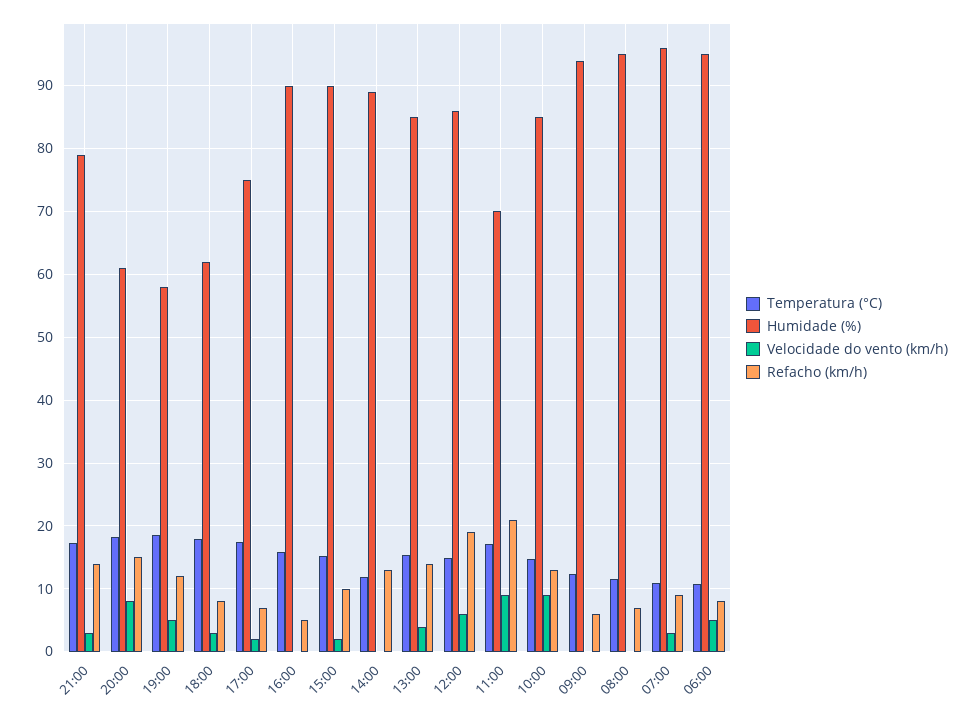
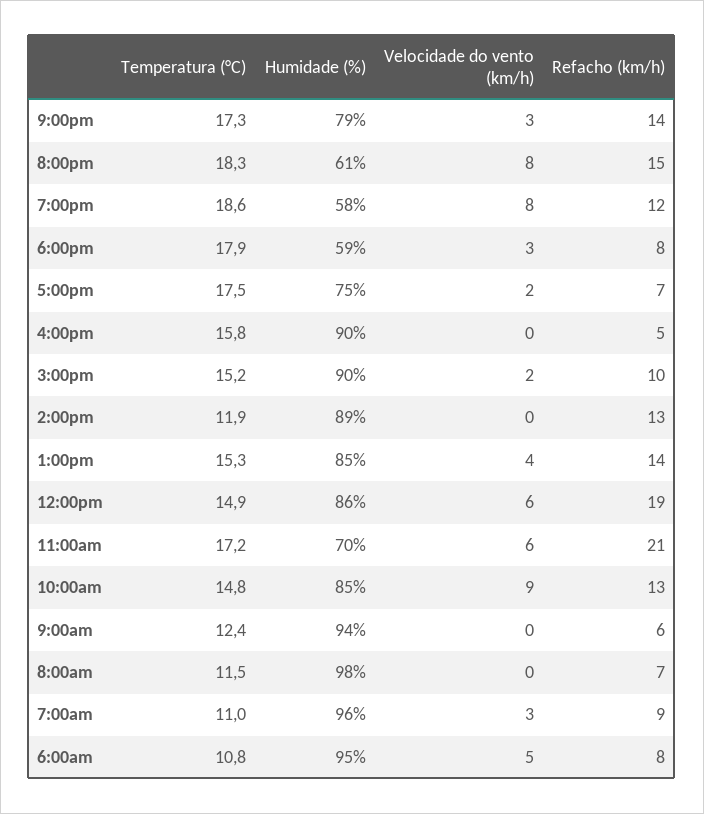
  {
    "Temperatura (°C)": {
      "21:00": 17.3,
      "20:00": 18.3,
      "19:00": 18.6,
      "18:00": 17.9,
      "17:00": 17.5,
      "16:00": 15.8,
      "15:00": 15.2,
      "14:00": 11.9,
      "13:00": 15.3,
      "12:00": 14.9,
      "11:00": 17.2,
      "10:00": 14.8,
      "09:00": 12.4,
      "08:00": 11.5,
      "07:00": 11,
      "06:00": 10.8
    },
    "Humidade (%)": {
      "21:00": 79,
      "20:00": 61,
      "19:00": 58,
-     "18:00": 62,
+     "18:00": 59,
      "17:00": 75,
      "16:00": 90,
      "15:00": 90,
      "14:00": 89,
      "13:00": 85,
      "12:00": 86,
      "11:00": 70,
      "10:00": 85,
      "09:00": 94,
-     "08:00": 95,
+     "08:00": 98,
      "07:00": 96,
      "06:00": 95
    },
    "Velocidade do vento (km/h)": {
      "21:00": 3,
      "20:00": 8,
-     "19:00": 5,
+     "19:00": 8,
      "18:00": 3,
      "17:00": 2,
      "16:00": 0,
      "15:00": 2,
      "14:00": 0,
      "13:00": 4,
      "12:00": 6,
-     "11:00": 9,
+     "11:00": 6,
      "10:00": 9,
      "09:00": 0,
      "08:00": 0,
      "07:00": 3,
      "06:00": 5
    },
    "Refacho (km/h)": {
      "21:00": 14,
      "20:00": 15,
      "19:00": 12,
      "18:00": 8,
      "17:00": 7,
      "16:00": 5,
      "15:00": 10,
      "14:00": 13,
      "13:00": 14,
      "12:00": 19,
      "11:00": 21,
      "10:00": 13,
      "09:00": 6,
      "08:00": 7,
      "07:00": 9,
      "06:00": 8
    }
  }

